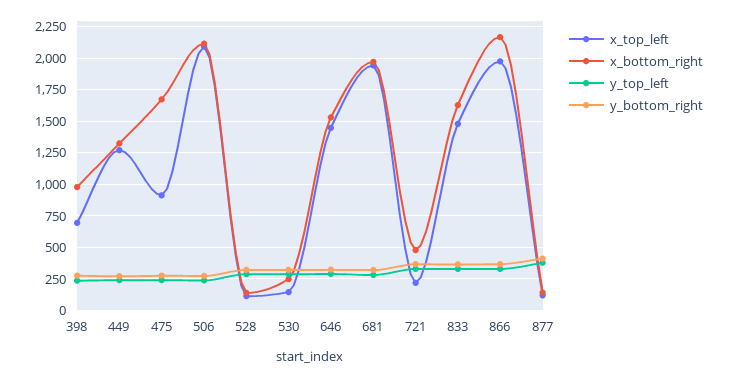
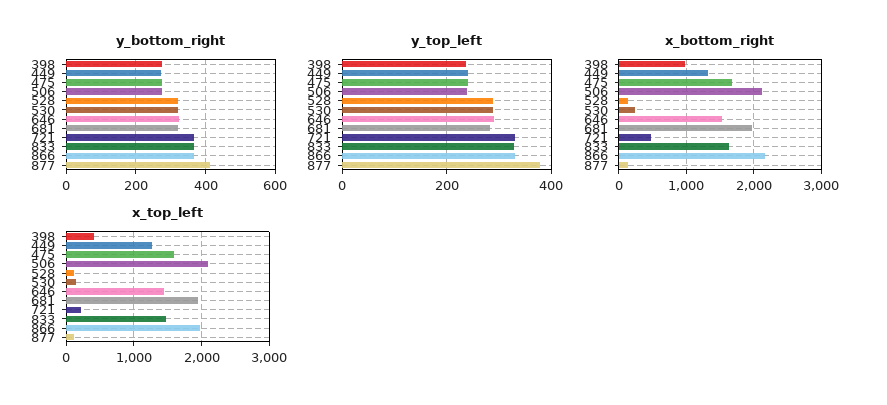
  {
    "x_top_left": {
-     "398": 700,
+     "398": 400,
      "449": 1250,
-     "475": 900,
+     "475": 1600,
      "506": 2100,
      "528": 100,
      "530": 150,
      "646": 1450,
      "681": 1950,
      "721": 200,
      "833": 1500,
      "866": 2000,
      "877": 100
    },
    "x_bottom_right": {
      "398": 1000,
      "449": 1350,
      "475": 1650,
      "506": 2100,
      "528": 150,
      "530": 250,
      "646": 1550,
      "681": 1950,
      "721": 500,
      "833": 1650,
      "866": 2150,
      "877": 150
    },
    "y_top_left": {
      "398": 240,
      "449": 240,
      "475": 240,
      "506": 240,
      "528": 280,
      "530": 280,
      "646": 300,
      "681": 280,
      "721": 340,
      "833": 320,
      "866": 340,
      "877": 380
    },
    "y_bottom_right": {
      "398": 280,
      "449": 280,
      "475": 280,
      "506": 280,
      "528": 320,
      "530": 320,
      "646": 320,
      "681": 320,
      "721": 360,
      "833": 360,
      "866": 360,
      "877": 420
    }
  }

